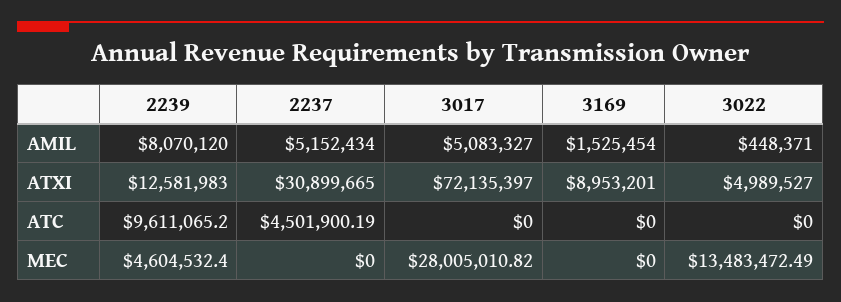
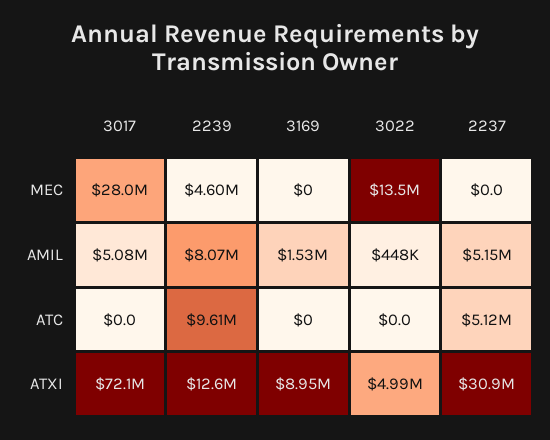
  {
    "2239": {
      "AMIL": 8070120,
      "ATXI": 12581983,
      "ATC": 9611065.2,
      "MEC": 4604532.4
    },
    "2237": {
      "AMIL": 5152434,
      "ATXI": 30899665,
-     "ATC": 4501900.19,
+     "ATC": 5120000,
      "MEC": 0
    },
    "3017": {
      "AMIL": 5083327,
      "ATXI": 72135397,
      "ATC": 0,
      "MEC": 28005010.82
    },
    "3169": {
      "AMIL": 1525454,
      "ATXI": 8953201,
      "ATC": 0,
      "MEC": 0
    },
    "3022": {
      "AMIL": 448371,
      "ATXI": 4989527,
      "ATC": 0,
      "MEC": 13483472.49
    }
  }

